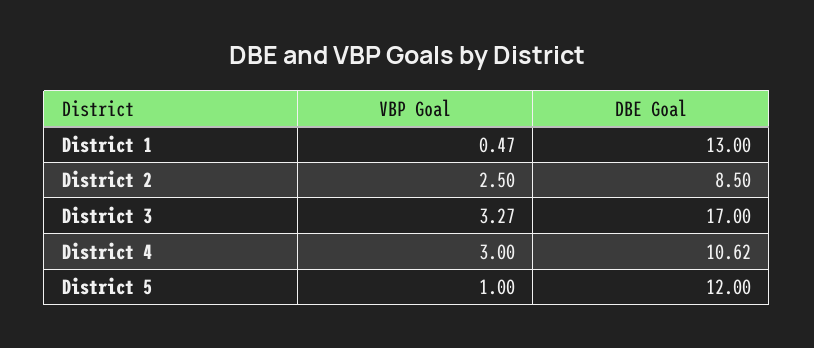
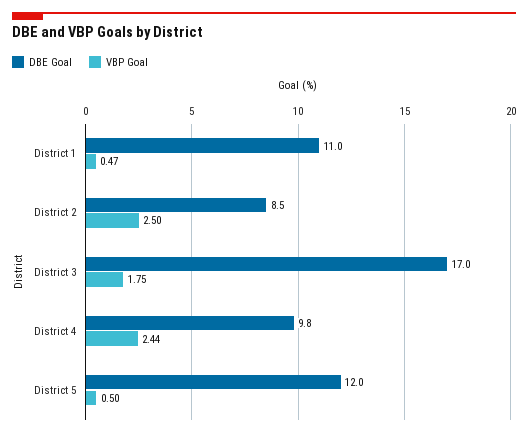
  {
    "VBP Goal": {
      "District 1": 0.47,
      "District 2": 2.5,
-     "District 3": 3.27,
+     "District 3": 1.75,
-     "District 4": 3,
+     "District 4": 2.44,
-     "District 5": 1
+     "District 5": 0.5
    },
    "DBE Goal": {
-     "District 1": 13,
+     "District 1": 11,
      "District 2": 8.5,
      "District 3": 17,
-     "District 4": 10.62,
+     "District 4": 9.8,
      "District 5": 12
    }
  }

